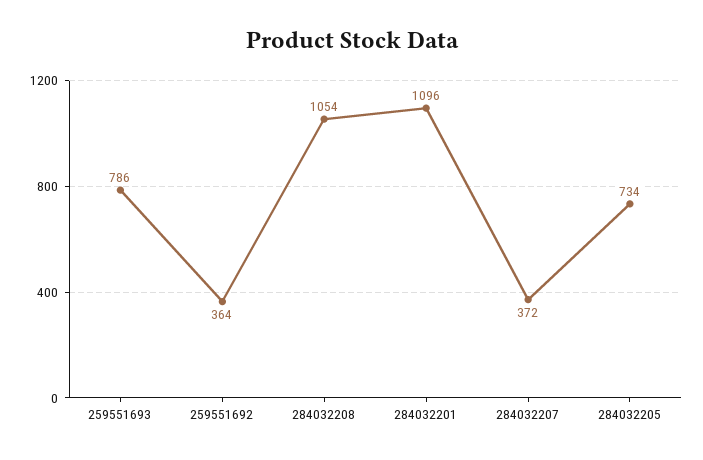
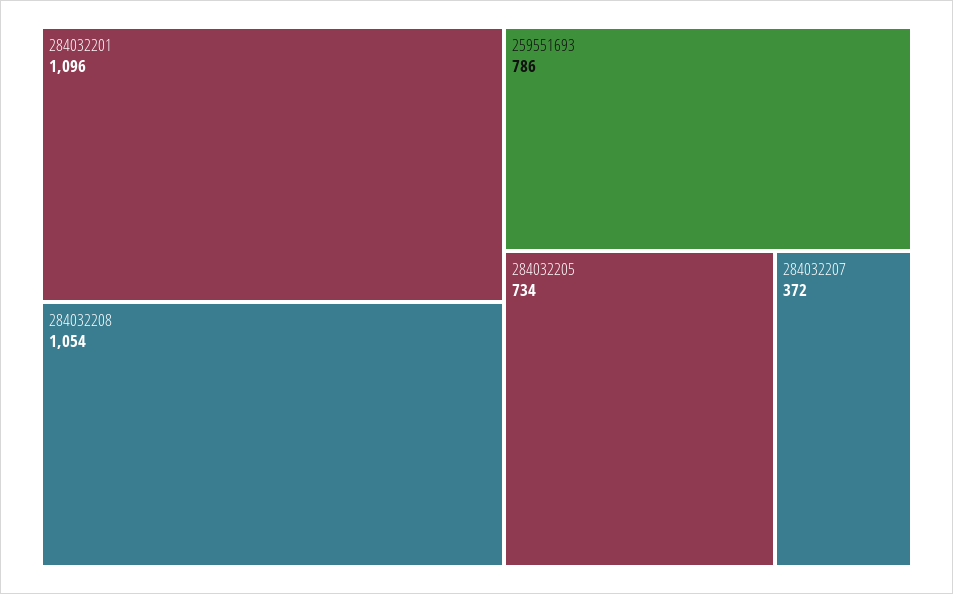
  {
    "259551693": 786,
-   "259551692": 364,
    "284032208": 1054,
    "284032201": 1096,
    "284032207": 372,
    "284032205": 734
  }

